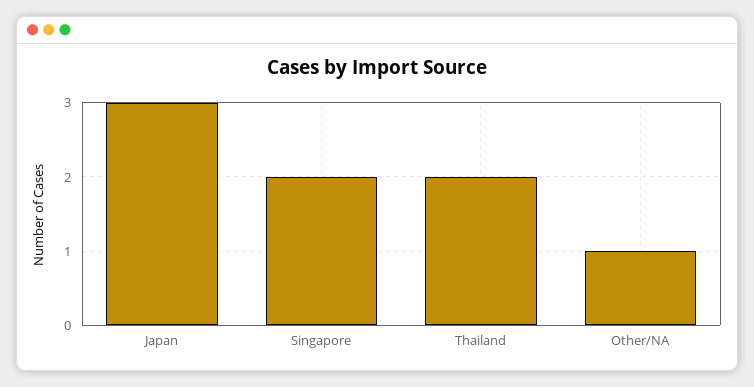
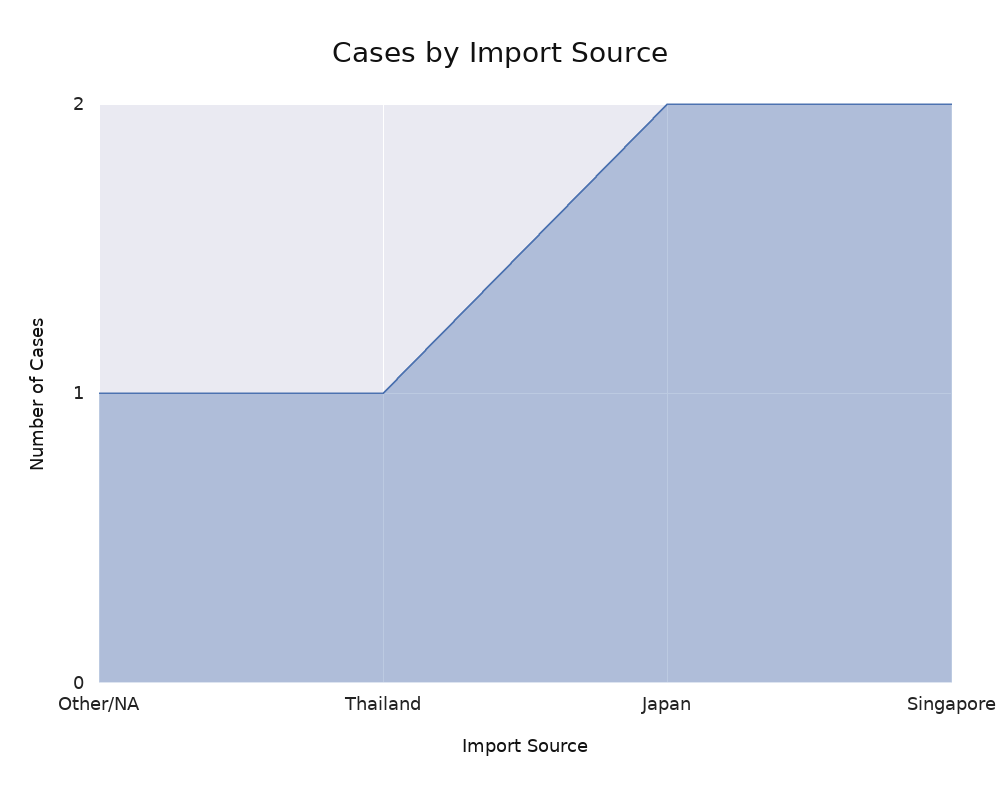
  {
-   "Japan": 3,
+   "Japan": 2,
    "Singapore": 2,
-   "Thailand": 2,
+   "Thailand": 1,
    "Other/NA": 1
  }

